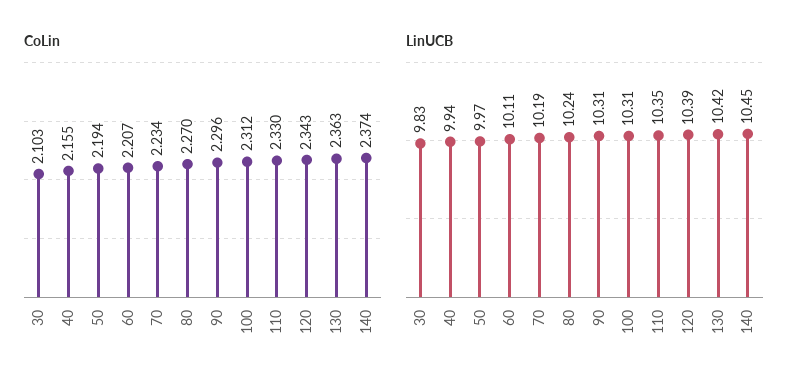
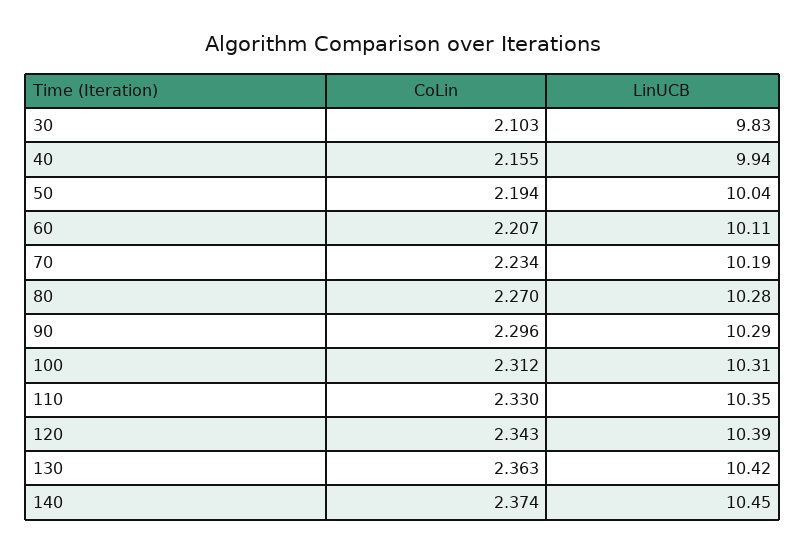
  {
    "CoLin": {
      "30": 2.103,
      "40": 2.155,
      "50": 2.194,
      "60": 2.207,
      "70": 2.234,
      "80": 2.27,
      "90": 2.296,
      "100": 2.312,
      "110": 2.33,
      "120": 2.343,
      "130": 2.363,
      "140": 2.374
    },
    "LinUCB": {
      "30": 9.83,
      "40": 9.94,
-     "50": 9.97,
+     "50": 10.04,
      "60": 10.11,
      "70": 10.19,
-     "80": 10.24,
+     "80": 10.28,
-     "90": 10.31,
+     "90": 10.29,
      "100": 10.31,
      "110": 10.35,
      "120": 10.39,
      "130": 10.42,
      "140": 10.45
    }
  }

